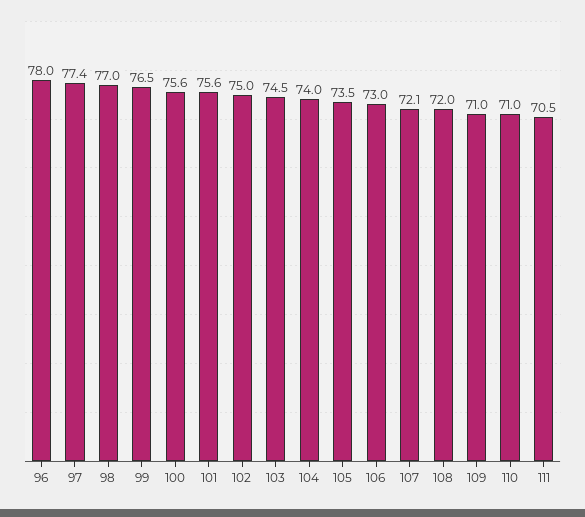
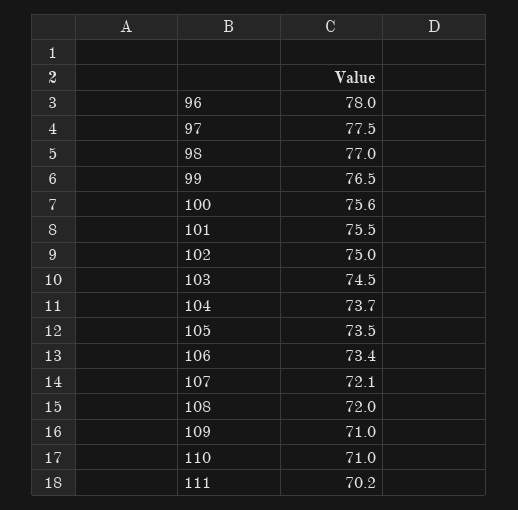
  {
    "96": 78,
-   "97": 77.4,
+   "97": 77.5,
    "98": 77,
    "99": 76.5,
    "100": 75.6,
-   "101": 75.6,
+   "101": 75.5,
    "102": 75,
    "103": 74.5,
-   "104": 74,
+   "104": 73.7,
    "105": 73.5,
-   "106": 73,
+   "106": 73.4,
    "107": 72.1,
    "108": 72,
    "109": 71,
    "110": 71,
-   "111": 70.5
+   "111": 70.2
  }

